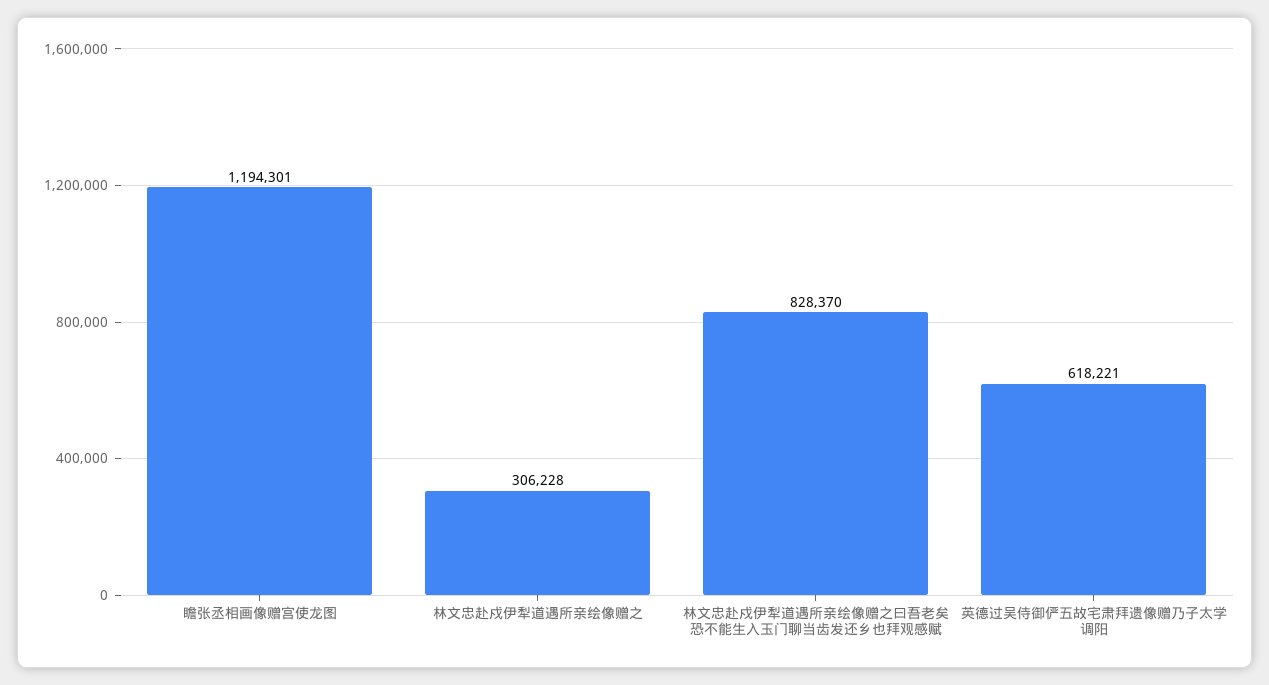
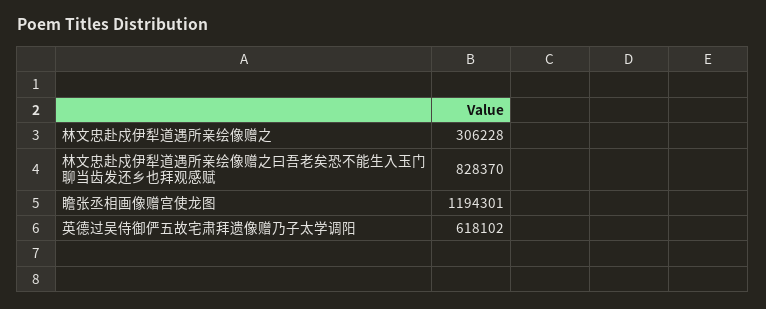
  {
    "瞻张丞相画像赠宫使龙图": 1194301,
    "林文忠赴戍伊犁道遇所亲绘像赠之": 306228,
    "林文忠赴戍伊犁道遇所亲绘像赠之曰吾老矣恐不能生入玉门聊当齿发还乡也拜观感赋": 828370,
-   "英德过吴侍御俨五故宅肃拜遗像赠乃子太学调阳": 618221
+   "英德过吴侍御俨五故宅肃拜遗像赠乃子太学调阳": 618102
  }

